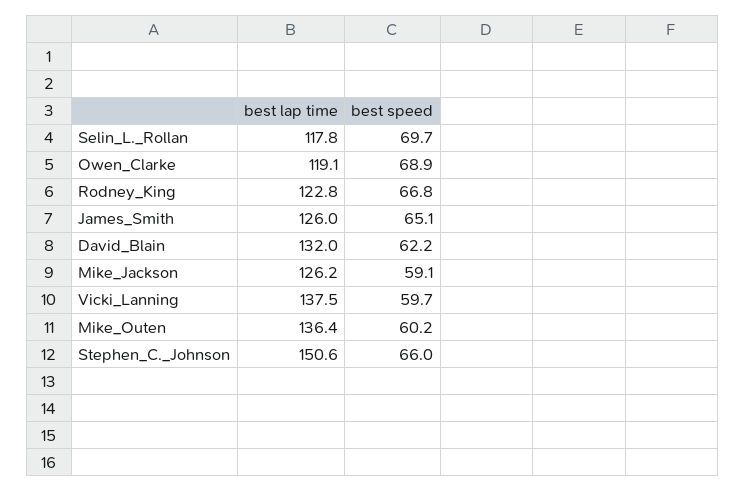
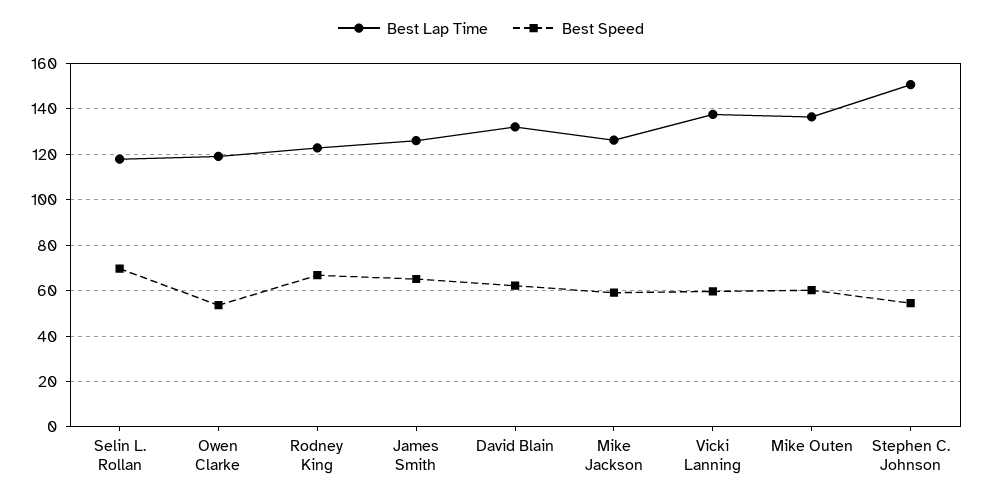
  {
    "best lap time": {
      "Selin_L._Rollan": 117.8,
      "Owen_Clarke": 119.1,
      "Rodney_King": 122.8,
      "James_Smith": 126,
      "David_Blain": 132,
      "Mike_Jackson": 126.2,
      "Vicki_Lanning": 137.5,
      "Mike_Outen": 136.4,
      "Stephen_C._Johnson": 150.6
    },
    "best speed": {
      "Selin_L._Rollan": 69.7,
-     "Owen_Clarke": 68.9,
+     "Owen_Clarke": 55,
      "Rodney_King": 66.8,
      "James_Smith": 65.1,
      "David_Blain": 62.2,
      "Mike_Jackson": 59.1,
      "Vicki_Lanning": 59.7,
      "Mike_Outen": 60.2,
-     "Stephen_C._Johnson": 66
+     "Stephen_C._Johnson": 55
    }
  }

